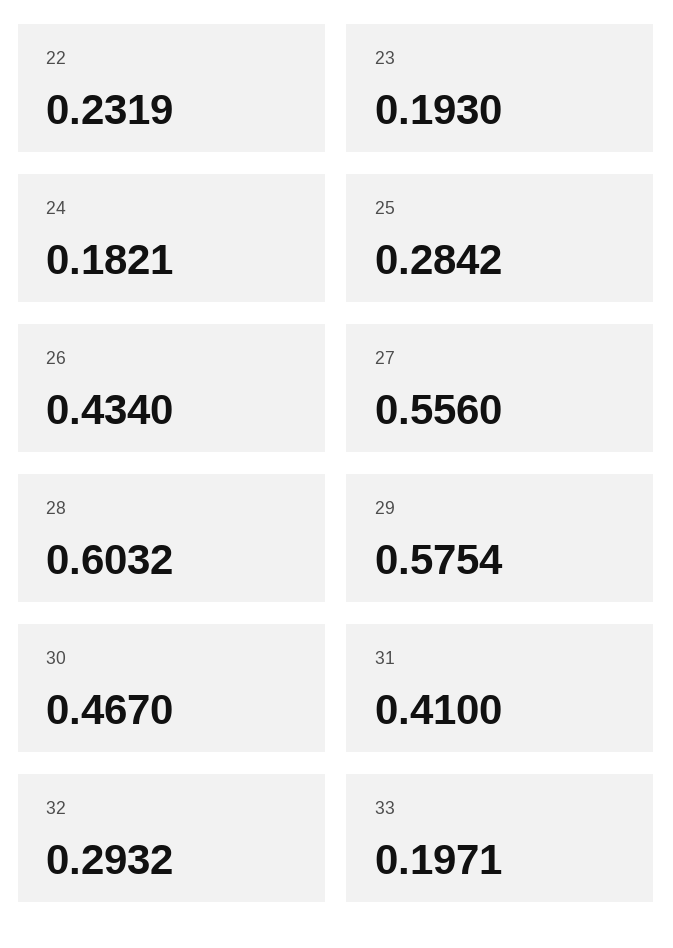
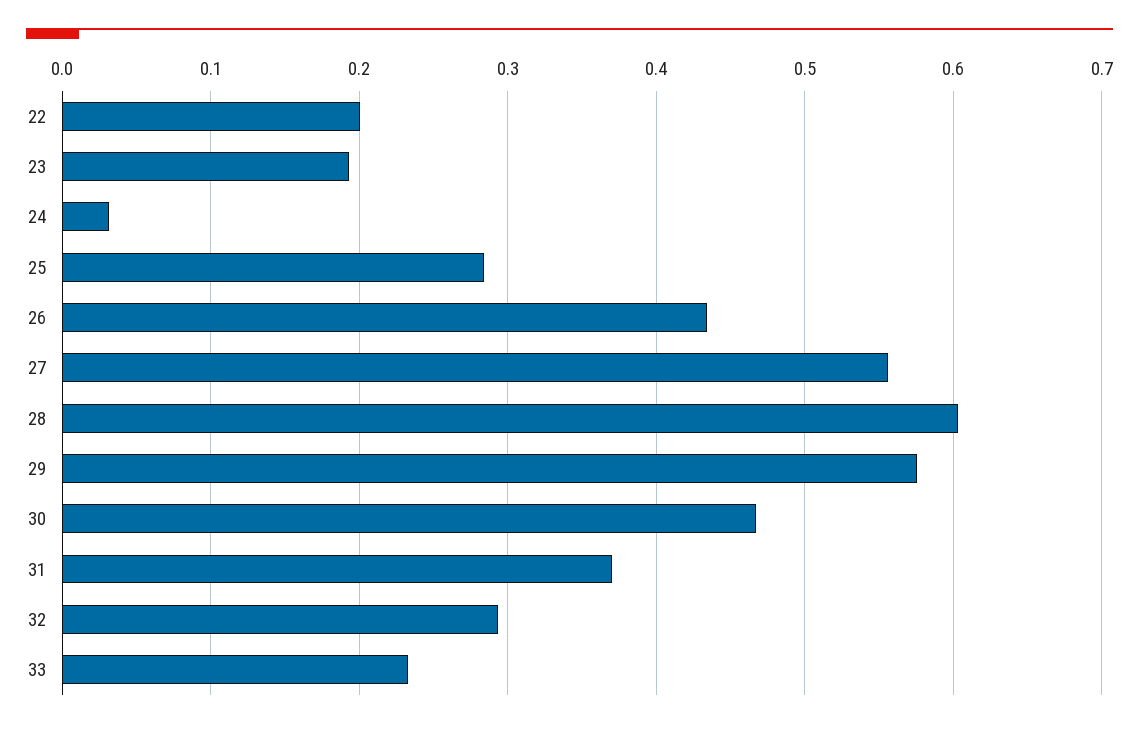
  {
-   "22": 0.2319,
+   "22": 0.2,
    "23": 0.193,
-   "24": 0.1821,
+   "24": 0.03,
    "25": 0.2842,
    "26": 0.434,
    "27": 0.556,
    "28": 0.6032,
    "29": 0.5754,
    "30": 0.467,
-   "31": 0.41,
+   "31": 0.37,
    "32": 0.2932,
-   "33": 0.1971
+   "33": 0.23
  }

